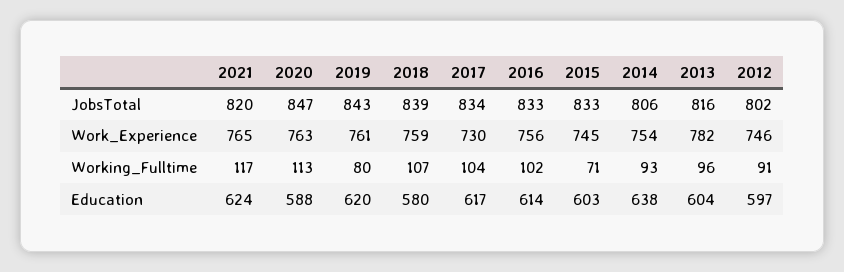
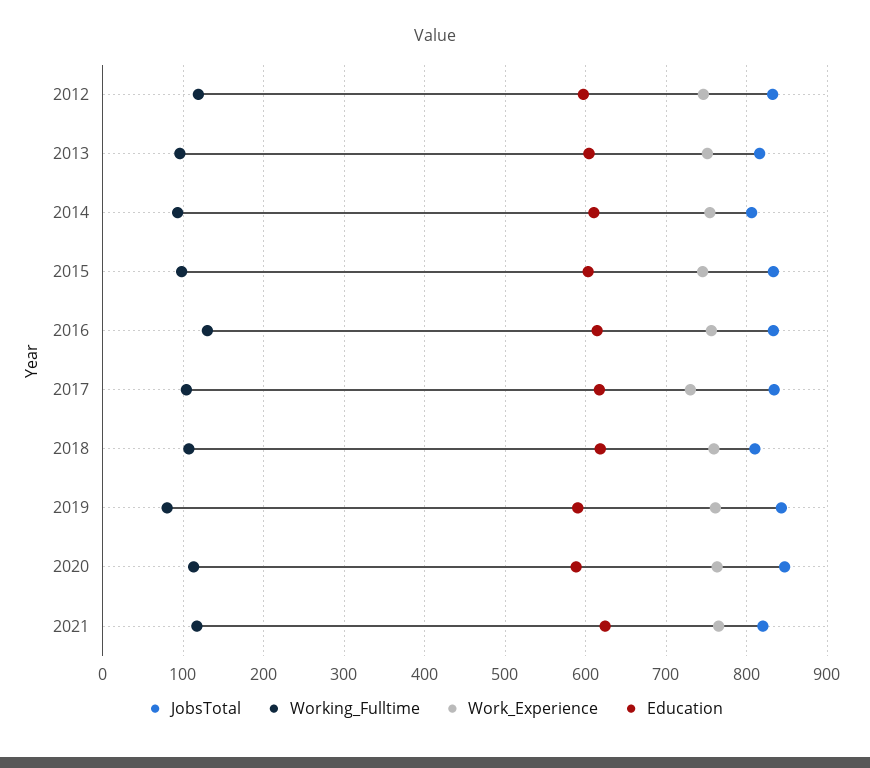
  {
    "JobsTotal": {
      "2021": 820,
      "2020": 847,
      "2019": 843,
-     "2018": 839,
+     "2018": 810,
      "2017": 834,
      "2016": 833,
      "2015": 833,
      "2014": 806,
      "2013": 816,
-     "2012": 802
+     "2012": 830
    },
    "Work_Experience": {
      "2021": 765,
      "2020": 763,
      "2019": 761,
      "2018": 759,
      "2017": 730,
      "2016": 756,
      "2015": 745,
      "2014": 754,
-     "2013": 782,
+     "2013": 750,
      "2012": 746
    },
    "Working_Fulltime": {
      "2021": 117,
      "2020": 113,
      "2019": 80,
      "2018": 107,
      "2017": 104,
-     "2016": 102,
+     "2016": 130,
-     "2015": 71,
+     "2015": 100,
      "2014": 93,
      "2013": 96,
-     "2012": 91
+     "2012": 120
    },
    "Education": {
      "2021": 624,
      "2020": 588,
-     "2019": 620,
+     "2019": 590,
-     "2018": 580,
+     "2018": 620,
      "2017": 617,
      "2016": 614,
      "2015": 603,
-     "2014": 638,
+     "2014": 610,
      "2013": 604,
      "2012": 597
    }
  }

